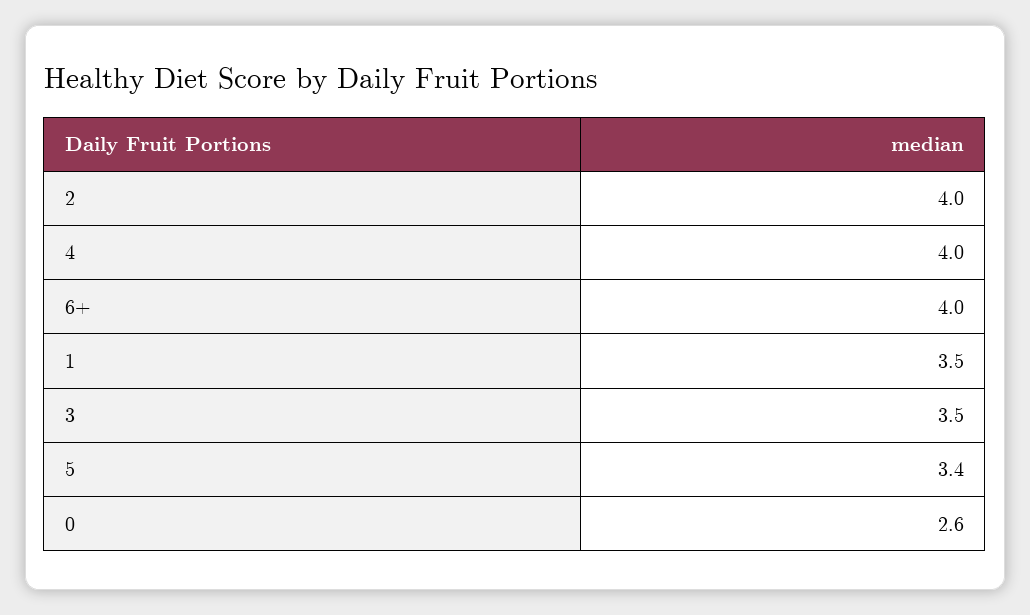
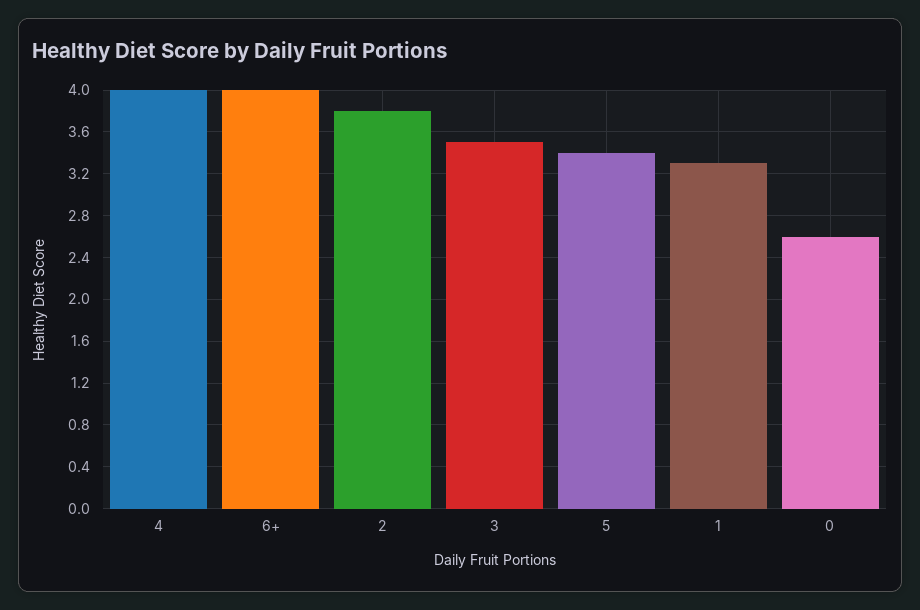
  {
-   "2": 4,
+   "2": 3.8,
    "4": 4,
    "6+": 4,
-   "1": 3.5,
+   "1": 3.3,
    "3": 3.5,
    "5": 3.4,
    "0": 2.6
  }

